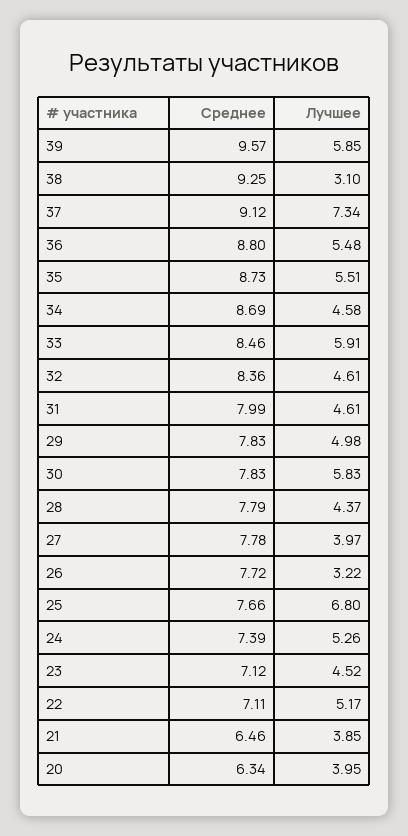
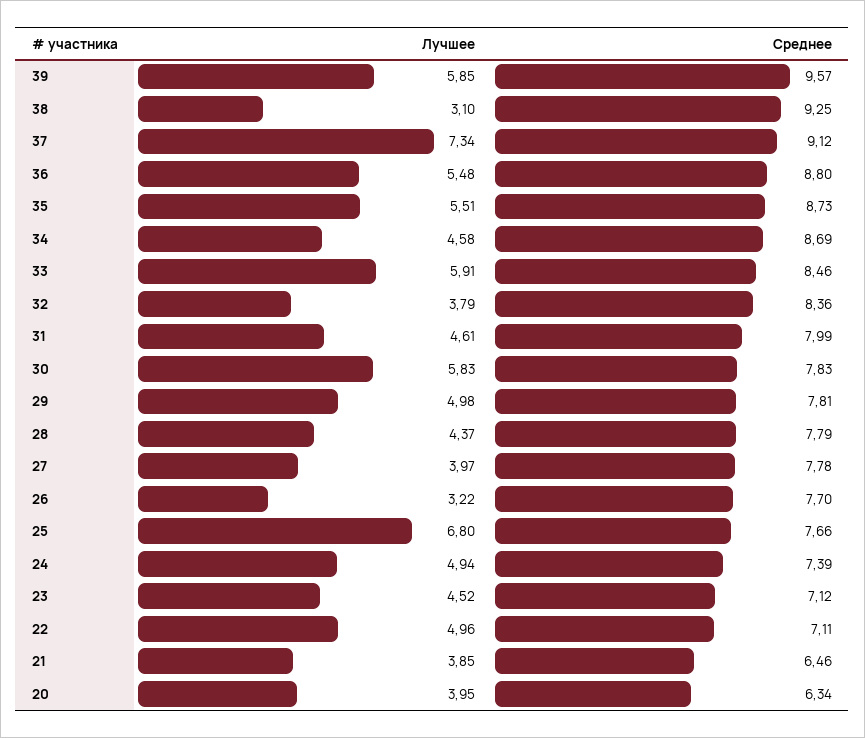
  {
    "Среднее": {
      "39": 9.57,
      "38": 9.25,
      "37": 9.12,
      "36": 8.8,
      "35": 8.73,
      "34": 8.69,
      "33": 8.46,
      "32": 8.36,
      "31": 7.99,
-     "29": 7.83,
+     "29": 7.81,
      "30": 7.83,
      "28": 7.79,
      "27": 7.78,
-     "26": 7.72,
+     "26": 7.7,
      "25": 7.66,
      "24": 7.39,
      "23": 7.12,
      "22": 7.11,
      "21": 6.46,
      "20": 6.34
    },
    "Лучшее": {
      "39": 5.85,
      "38": 3.1,
      "37": 7.34,
      "36": 5.48,
      "35": 5.51,
      "34": 4.58,
      "33": 5.91,
-     "32": 4.61,
+     "32": 3.79,
      "31": 4.61,
      "29": 4.98,
      "30": 5.83,
      "28": 4.37,
      "27": 3.97,
      "26": 3.22,
      "25": 6.8,
-     "24": 5.26,
+     "24": 4.94,
      "23": 4.52,
-     "22": 5.17,
+     "22": 4.96,
      "21": 3.85,
      "20": 3.95
    }
  }

